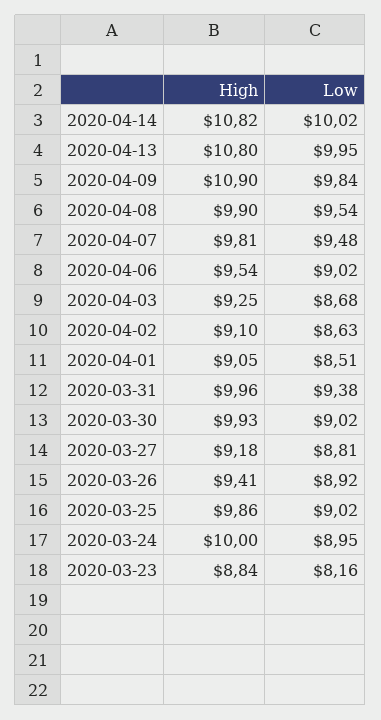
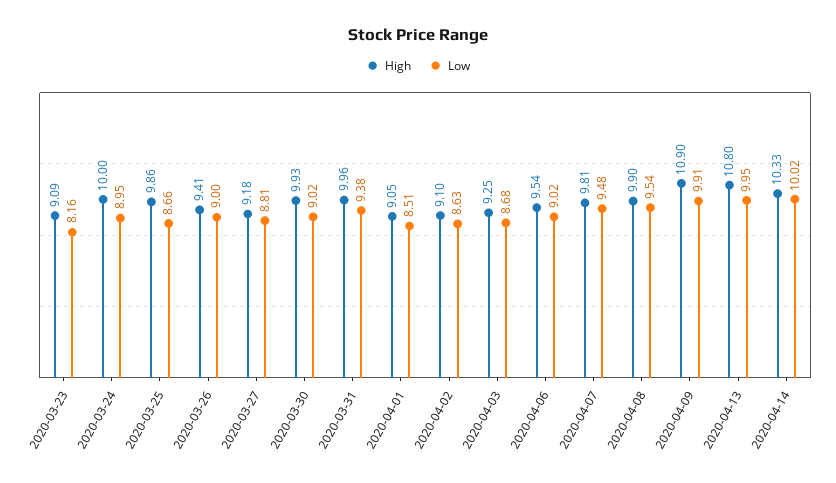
  {
    "High": {
-     "2020-04-14": 10.82,
+     "2020-04-14": 10.33,
      "2020-04-13": 10.8,
      "2020-04-09": 10.9,
      "2020-04-08": 9.9,
      "2020-04-07": 9.81,
      "2020-04-06": 9.54,
      "2020-04-03": 9.25,
      "2020-04-02": 9.1,
      "2020-04-01": 9.05,
      "2020-03-31": 9.96,
      "2020-03-30": 9.93,
      "2020-03-27": 9.18,
      "2020-03-26": 9.41,
      "2020-03-25": 9.86,
      "2020-03-24": 10,
-     "2020-03-23": 8.84
+     "2020-03-23": 9.09
    },
    "Low": {
      "2020-04-14": 10.02,
      "2020-04-13": 9.95,
-     "2020-04-09": 9.84,
+     "2020-04-09": 9.91,
      "2020-04-08": 9.54,
      "2020-04-07": 9.48,
      "2020-04-06": 9.02,
      "2020-04-03": 8.68,
      "2020-04-02": 8.63,
      "2020-04-01": 8.51,
      "2020-03-31": 9.38,
      "2020-03-30": 9.02,
      "2020-03-27": 8.81,
-     "2020-03-26": 8.92,
+     "2020-03-26": 9,
-     "2020-03-25": 9.02,
+     "2020-03-25": 8.66,
      "2020-03-24": 8.95,
      "2020-03-23": 8.16
    }
  }

